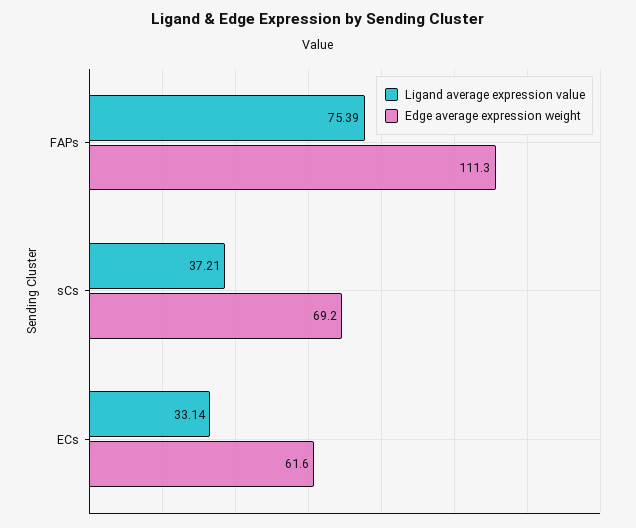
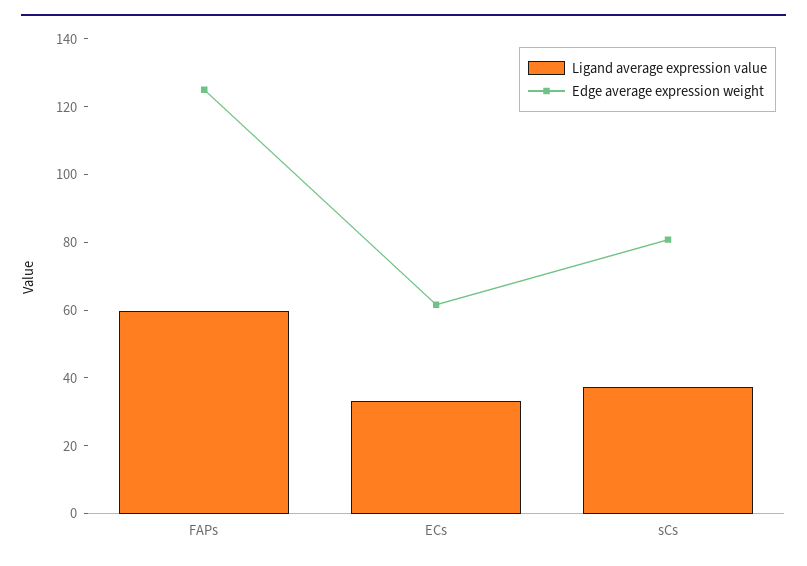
  {
    "Ligand average expression value": {
-     "FAPs": 75.39,
+     "FAPs": 60,
      "sCs": 37.21,
      "ECs": 33.14
    },
    "Edge average expression weight": {
-     "FAPs": 111.3,
+     "FAPs": 125,
-     "sCs": 69.2,
+     "sCs": 80,
      "ECs": 61.6
    }
  }

